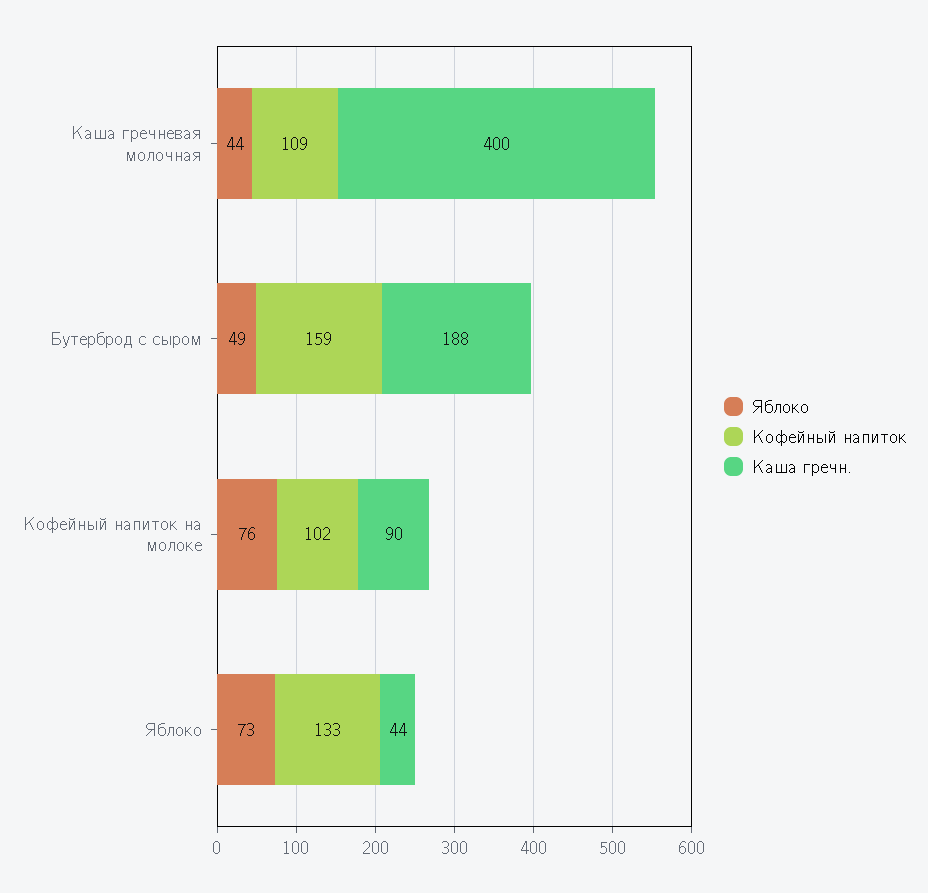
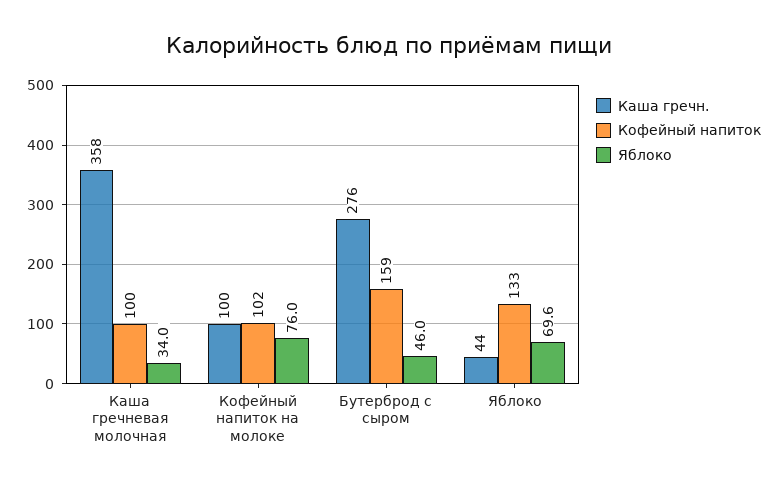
  {
    "Яблоко": {
-     "Каша гречневая молочная": 44,
+     "Каша гречневая молочная": 34,
-     "Бутерброд с сыром": 49,
+     "Бутерброд с сыром": 46,
      "Кофейный напиток на молоке": 76,
-     "Яблоко": 73
+     "Яблоко": 69.6
    },
    "Кофейный напиток": {
-     "Каша гречневая молочная": 109,
+     "Каша гречневая молочная": 100,
      "Бутерброд с сыром": 159,
      "Кофейный напиток на молоке": 102,
      "Яблоко": 133
    },
    "Каша гречн.": {
-     "Каша гречневая молочная": 400,
+     "Каша гречневая молочная": 358,
-     "Бутерброд с сыром": 188,
+     "Бутерброд с сыром": 276,
-     "Кофейный напиток на молоке": 90,
+     "Кофейный напиток на молоке": 100,
      "Яблоко": 44
    }
  }

